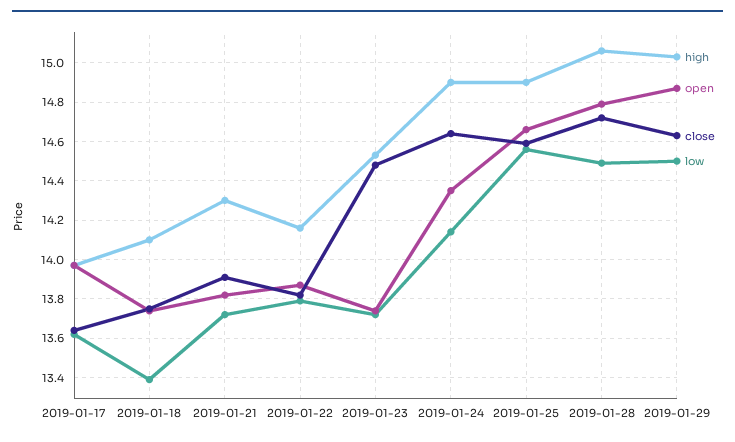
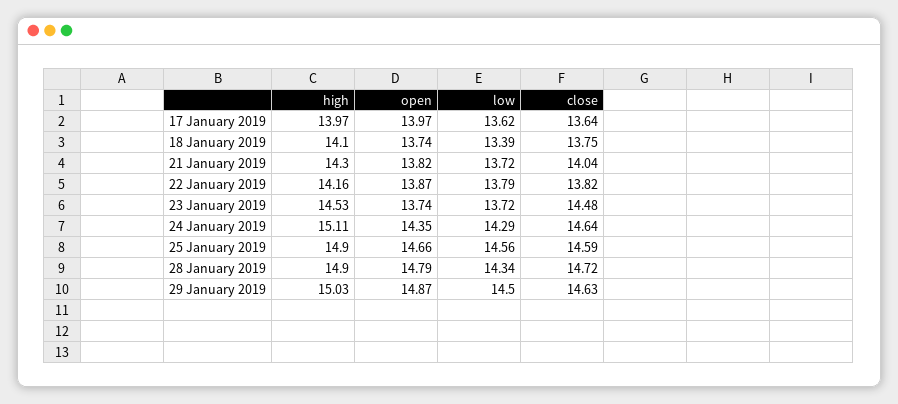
  {
    "high": {
      "2019-01-17": 13.97,
      "2019-01-18": 14.1,
      "2019-01-21": 14.3,
      "2019-01-22": 14.16,
      "2019-01-23": 14.53,
-     "2019-01-24": 14.9,
+     "2019-01-24": 15.11,
      "2019-01-25": 14.9,
-     "2019-01-28": 15.05,
+     "2019-01-28": 14.9,
      "2019-01-29": 15.03
    },
    "open": {
      "2019-01-17": 13.97,
      "2019-01-18": 13.74,
      "2019-01-21": 13.82,
      "2019-01-22": 13.87,
      "2019-01-23": 13.74,
      "2019-01-24": 14.35,
      "2019-01-25": 14.66,
      "2019-01-28": 14.79,
      "2019-01-29": 14.87
    },
    "close": {
      "2019-01-17": 13.64,
      "2019-01-18": 13.75,
-     "2019-01-21": 13.9,
+     "2019-01-21": 14.04,
      "2019-01-22": 13.82,
      "2019-01-23": 14.48,
      "2019-01-24": 14.64,
      "2019-01-25": 14.59,
      "2019-01-28": 14.72,
      "2019-01-29": 14.63
    },
    "low": {
      "2019-01-17": 13.62,
      "2019-01-18": 13.39,
      "2019-01-21": 13.72,
      "2019-01-22": 13.79,
      "2019-01-23": 13.72,
-     "2019-01-24": 14.15,
+     "2019-01-24": 14.29,
      "2019-01-25": 14.56,
-     "2019-01-28": 14.5,
+     "2019-01-28": 14.34,
      "2019-01-29": 14.5
    }
  }

